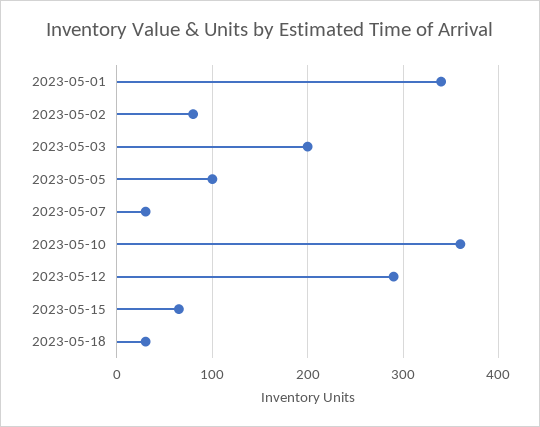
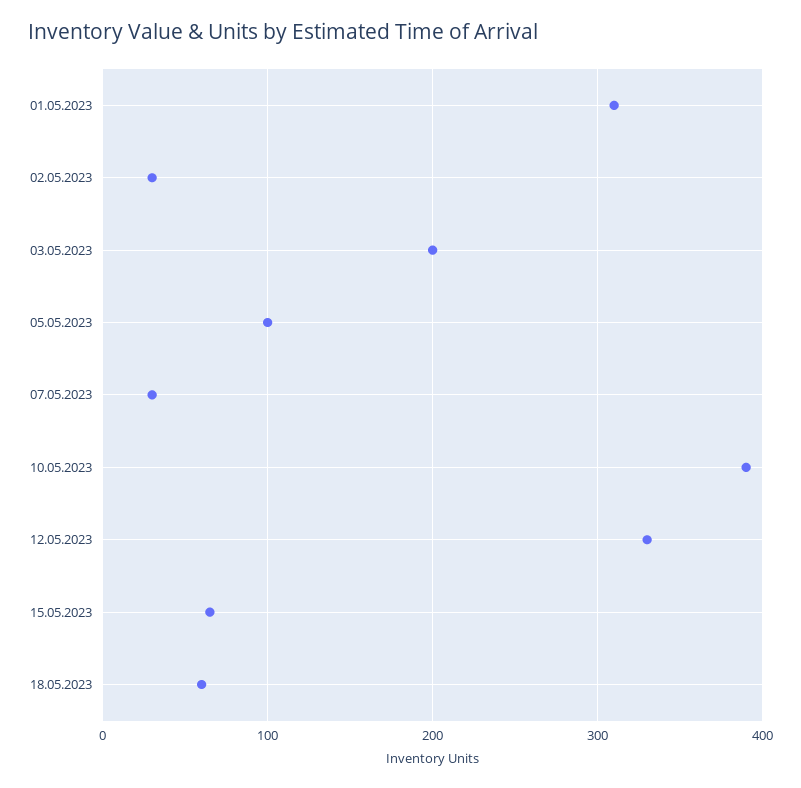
  {
-   "2023-05-01": 340,
+   "2023-05-01": 310,
-   "2023-05-02": 80,
+   "2023-05-02": 30,
    "2023-05-03": 200,
    "2023-05-05": 100,
    "2023-05-07": 30,
-   "2023-05-10": 360,
+   "2023-05-10": 390,
-   "2023-05-12": 290,
+   "2023-05-12": 330,
    "2023-05-15": 70,
-   "2023-05-18": 30
+   "2023-05-18": 60
  }

